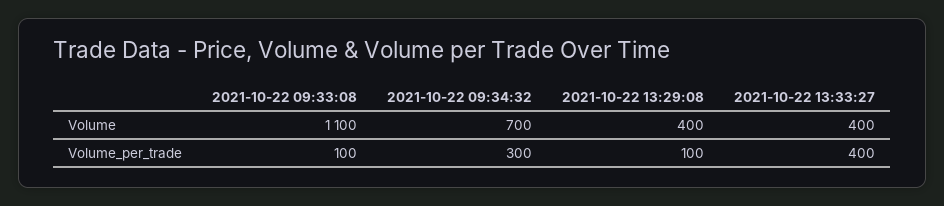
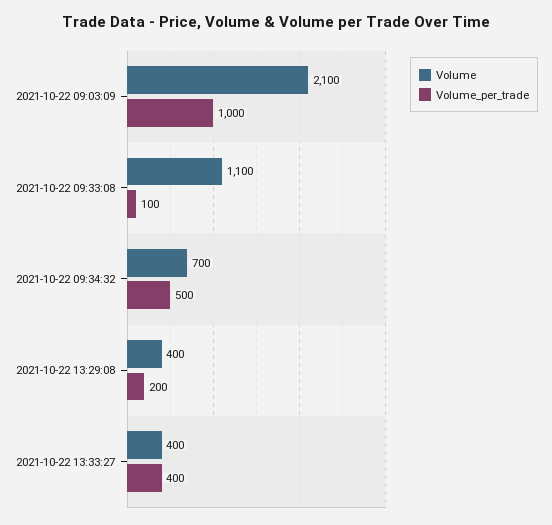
  {
    "Volume": {
      "2021-10-22 09:33:08": 1100,
      "2021-10-22 09:34:32": 700,
      "2021-10-22 13:29:08": 400,
-     "2021-10-22 13:33:27": 400
+     "2021-10-22 13:33:27": 400,
+     "2021-10-22 09:03:09": 2100
    },
    "Volume_per_trade": {
      "2021-10-22 09:33:08": 100,
-     "2021-10-22 09:34:32": 300,
+     "2021-10-22 09:34:32": 500,
-     "2021-10-22 13:29:08": 100,
+     "2021-10-22 13:29:08": 200,
-     "2021-10-22 13:33:27": 400
+     "2021-10-22 13:33:27": 400,
+     "2021-10-22 09:03:09": 1000
    }
  }

